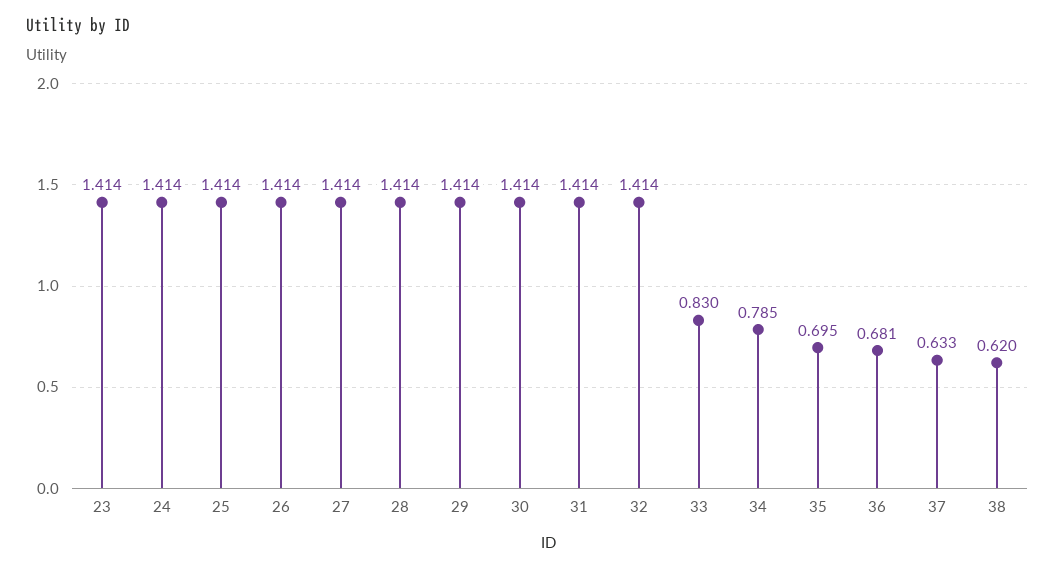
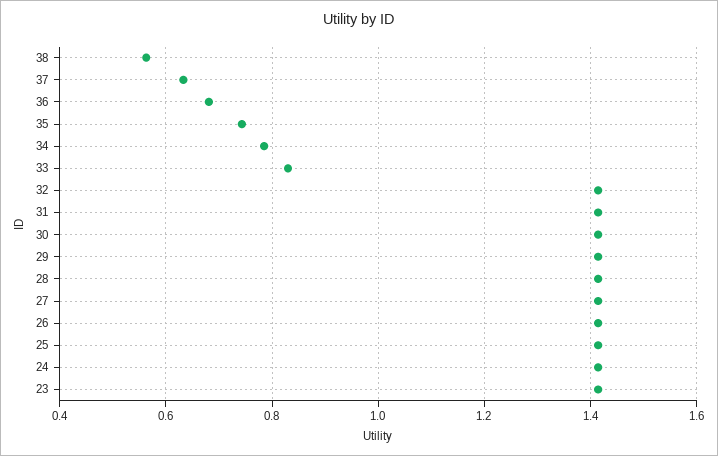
  {
    "23": 1.414,
    "24": 1.414,
    "25": 1.414,
    "26": 1.414,
    "27": 1.414,
    "28": 1.414,
    "29": 1.414,
    "30": 1.414,
    "31": 1.414,
    "32": 1.414,
    "33": 0.83,
    "34": 0.785,
-   "35": 0.695,
+   "35": 0.74,
    "36": 0.681,
    "37": 0.633,
-   "38": 0.62
+   "38": 0.56
  }

